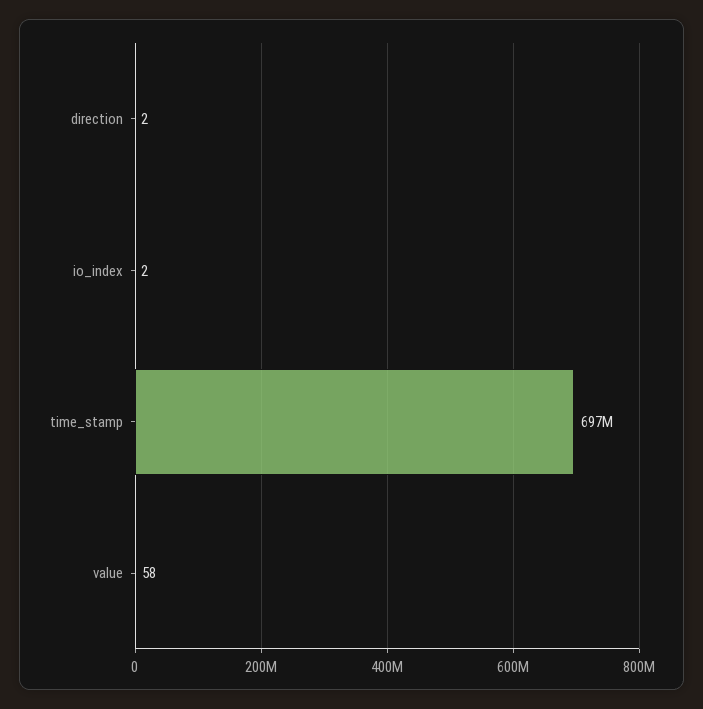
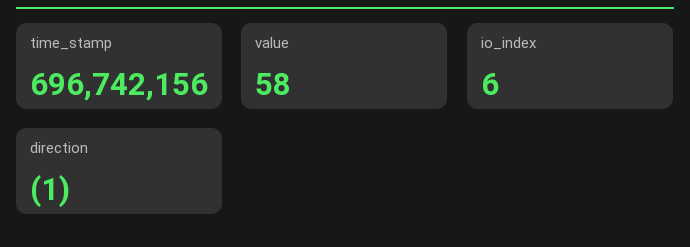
  {
-   "direction": 2,
+   "direction": -1,
-   "io_index": 2,
+   "io_index": 6,
    "time_stamp": 696742156,
    "value": 58
  }

